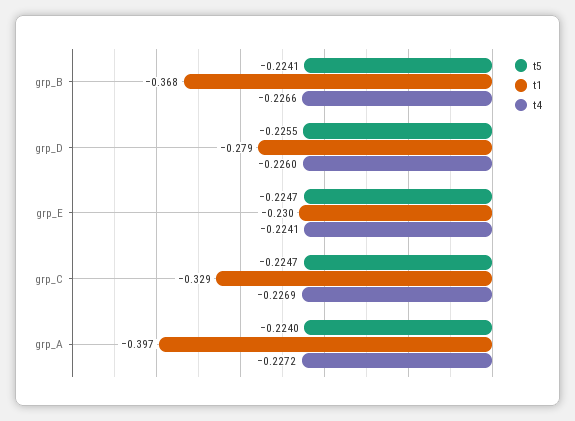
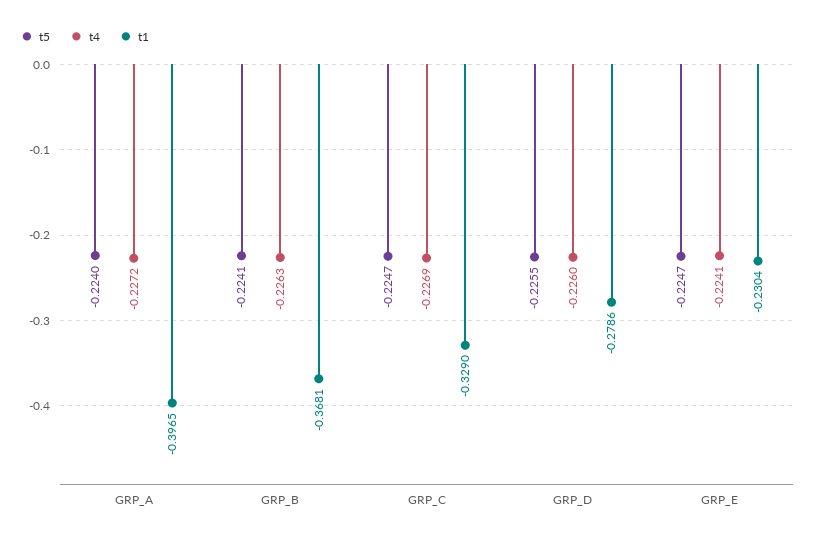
  {
    "t5": {
      "grp_B": -0.2241,
      "grp_D": -0.2255,
      "grp_E": -0.2247,
      "grp_C": -0.2247,
      "grp_A": -0.224
    },
    "t1": {
      "grp_B": -0.3681,
      "grp_D": -0.2786,
      "grp_E": -0.2304,
      "grp_C": -0.329,
      "grp_A": -0.3965
    },
    "t4": {
-     "grp_B": -0.2266,
+     "grp_B": -0.2263,
      "grp_D": -0.226,
      "grp_E": -0.2241,
      "grp_C": -0.2269,
      "grp_A": -0.2272
    }
  }

